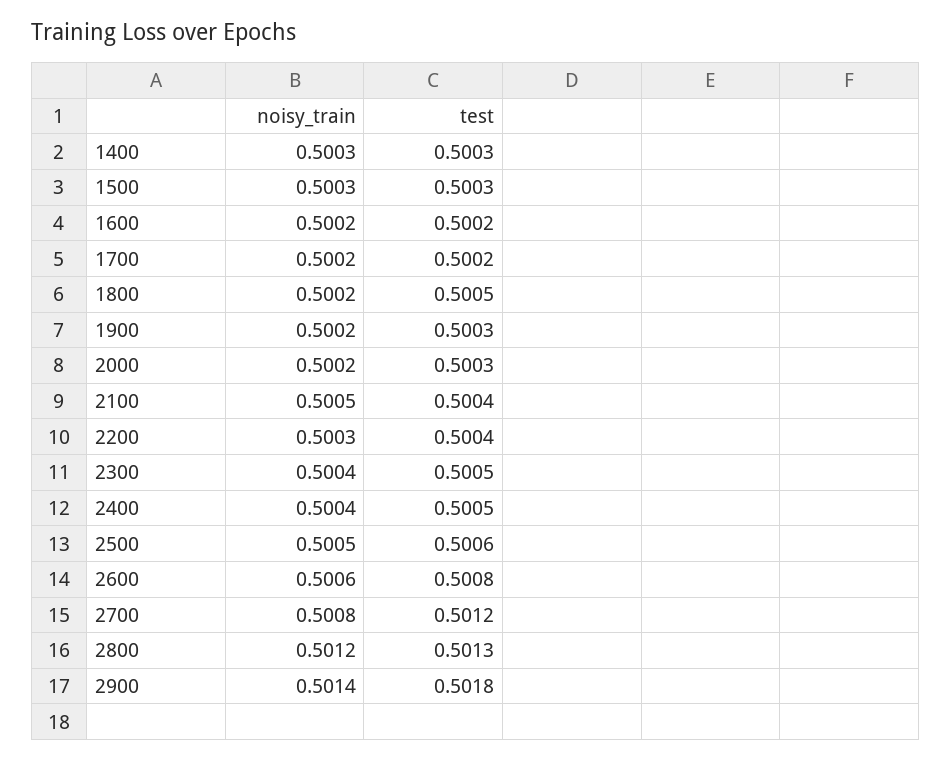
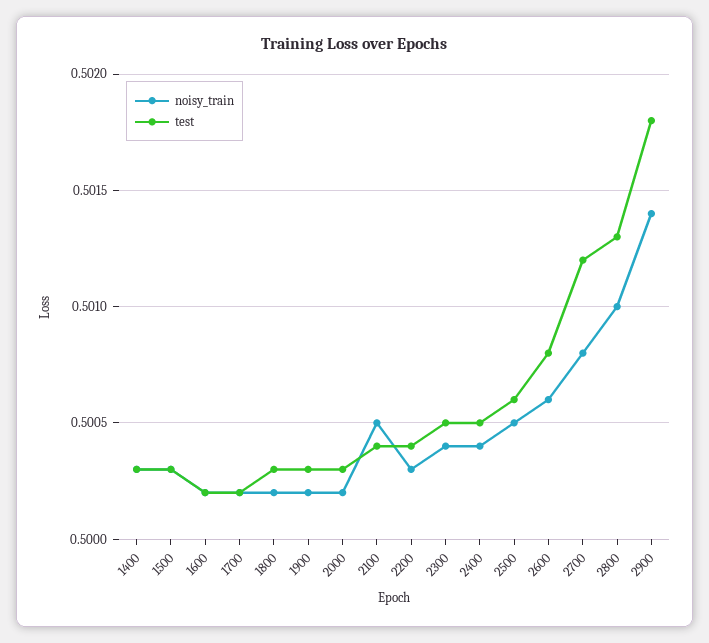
  {
    "noisy_train": {
      "1400": 0.5003,
      "1500": 0.5003,
      "1600": 0.5002,
      "1700": 0.5002,
      "1800": 0.5002,
      "1900": 0.5002,
      "2000": 0.5002,
      "2100": 0.5005,
      "2200": 0.5003,
      "2300": 0.5004,
      "2400": 0.5004,
      "2500": 0.5005,
      "2600": 0.5006,
      "2700": 0.5008,
-     "2800": 0.5012,
+     "2800": 0.501,
      "2900": 0.5014
    },
    "test": {
      "1400": 0.5003,
      "1500": 0.5003,
      "1600": 0.5002,
      "1700": 0.5002,
-     "1800": 0.5005,
+     "1800": 0.5003,
      "1900": 0.5003,
      "2000": 0.5003,
      "2100": 0.5004,
      "2200": 0.5004,
      "2300": 0.5005,
      "2400": 0.5005,
      "2500": 0.5006,
      "2600": 0.5008,
      "2700": 0.5012,
      "2800": 0.5013,
      "2900": 0.5018
    }
  }

